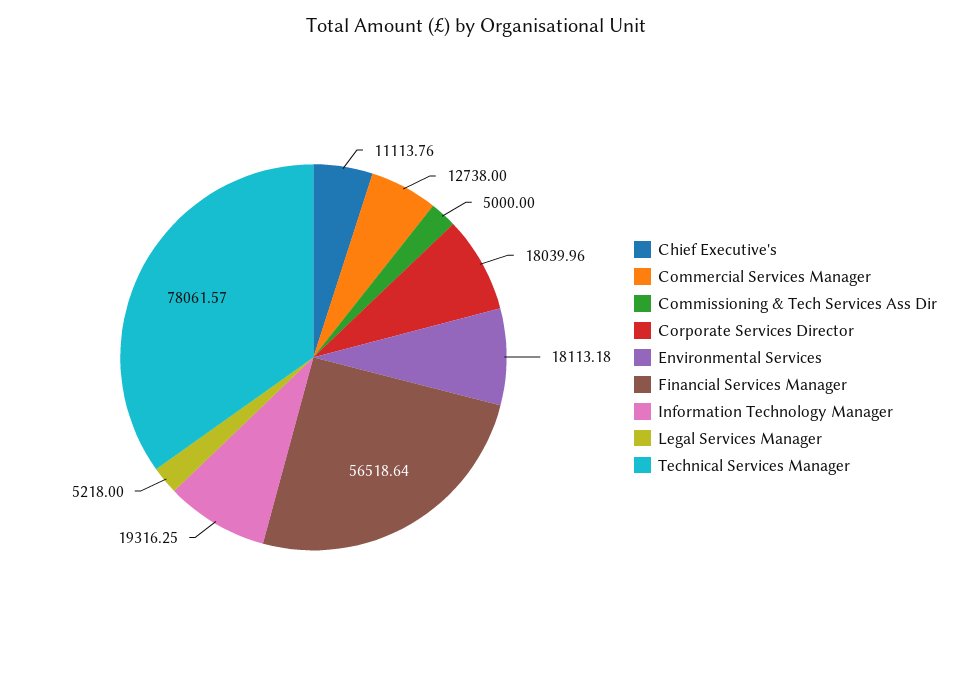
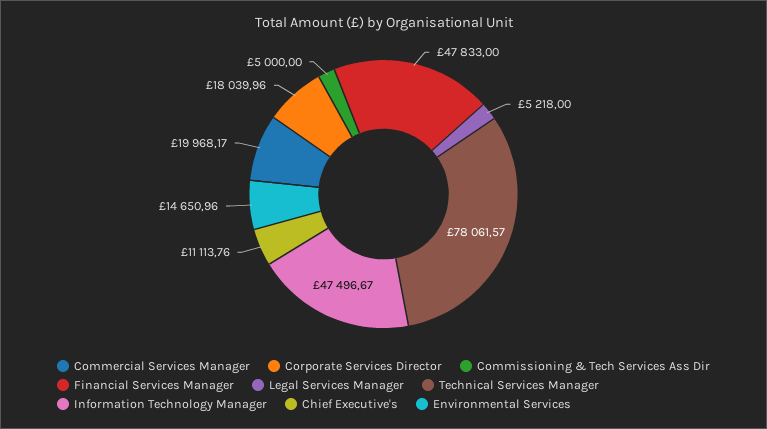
  {
    "Chief Executive's": 11113.76,
-   "Commercial Services Manager": 12738,
+   "Commercial Services Manager": 19968.17,
    "Commissioning & Tech Services Ass Dir": 5000,
    "Corporate Services Director": 18039.96,
-   "Environmental Services": 18113.18,
+   "Environmental Services": 14650.96,
-   "Financial Services Manager": 56518.64,
+   "Financial Services Manager": 47833,
-   "Information Technology Manager": 19316.25,
+   "Information Technology Manager": 47496.67,
    "Legal Services Manager": 5218,
    "Technical Services Manager": 78061.57
  }

